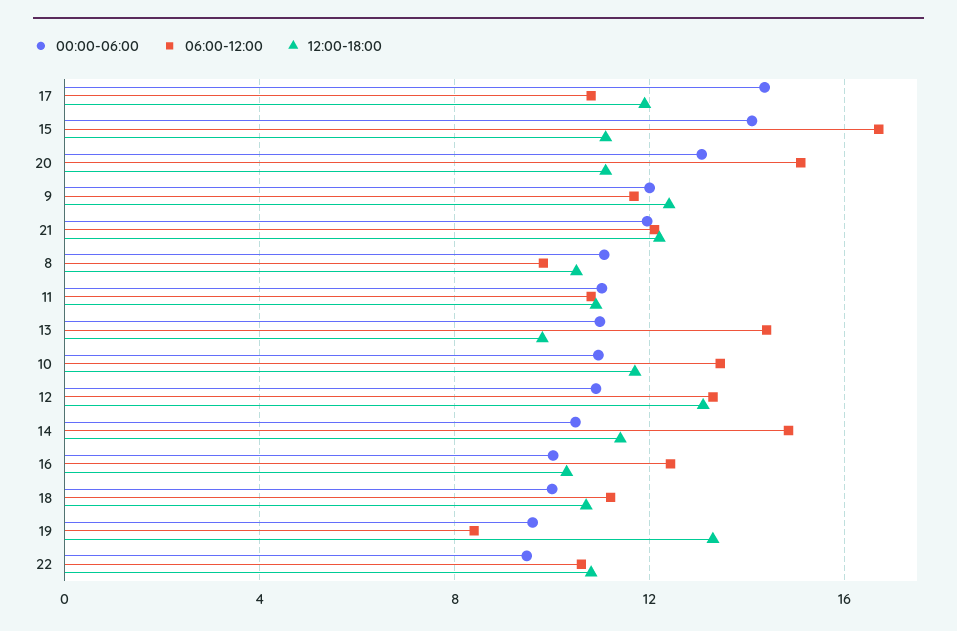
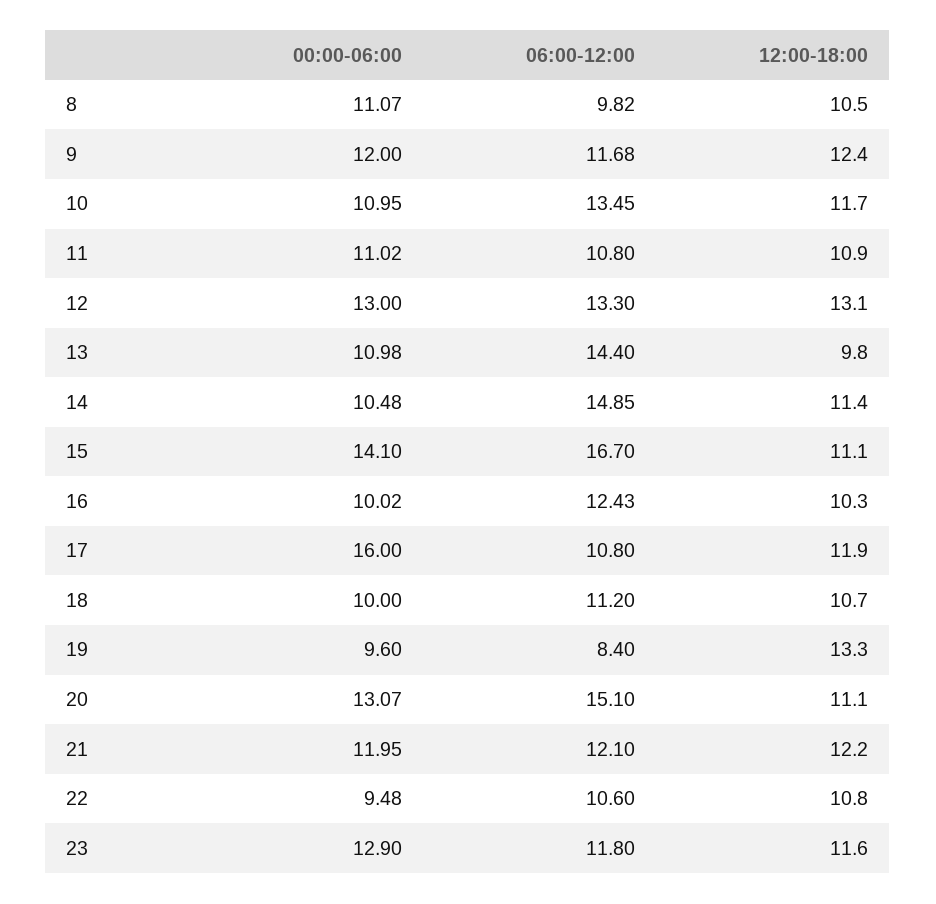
  {
    "00:00-06:00": {
-     "17": 14.5,
+     "17": 16,
      "15": 14.1,
      "20": 13.07,
      "9": 12,
      "21": 11.95,
      "8": 11.07,
      "11": 11.02,
      "13": 10.98,
      "10": 10.95,
-     "12": 11,
+     "12": 13,
      "14": 10.48,
      "16": 10.02,
      "18": 10,
      "19": 9.6,
-     "22": 9.48
+     "22": 9.48,
+     "23": 12.9
    },
    "06:00-12:00": {
      "17": 10.8,
      "15": 16.7,
      "20": 15.1,
      "9": 11.68,
      "21": 12.1,
      "8": 9.82,
      "11": 10.8,
      "13": 14.4,
      "10": 13.45,
      "12": 13.3,
      "14": 14.85,
      "16": 12.43,
      "18": 11.2,
      "19": 8.4,
-     "22": 10.6
+     "22": 10.6,
+     "23": 11.8
    },
    "12:00-18:00": {
      "17": 11.9,
      "15": 11.1,
      "20": 11.1,
      "9": 12.4,
      "21": 12.2,
      "8": 10.5,
      "11": 10.9,
      "13": 9.8,
      "10": 11.7,
      "12": 13.1,
      "14": 11.4,
      "16": 10.3,
      "18": 10.7,
      "19": 13.3,
-     "22": 10.8
+     "22": 10.8,
+     "23": 11.6
    }
  }

